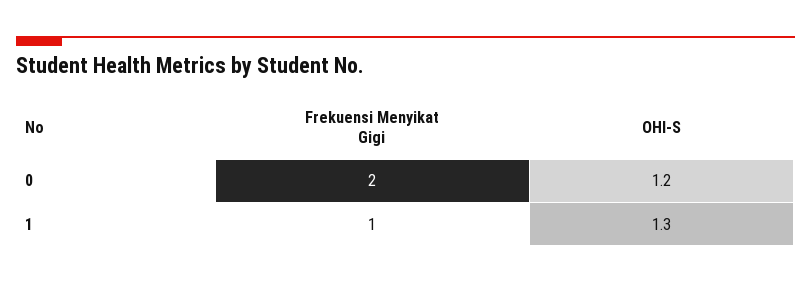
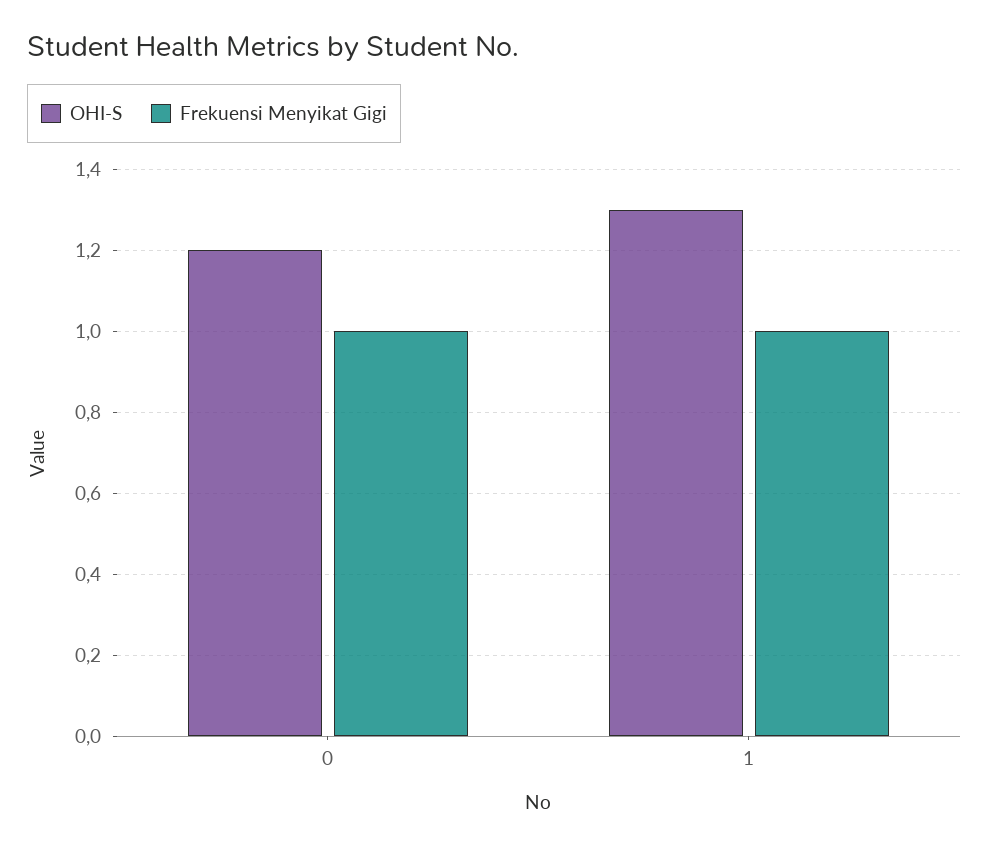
  {
    "Frekuensi Menyikat Gigi": {
-     "0": 2,
+     "0": 1,
      "1": 1
    },
    "OHI-S": {
      "0": 1.2,
      "1": 1.3
    }
  }

